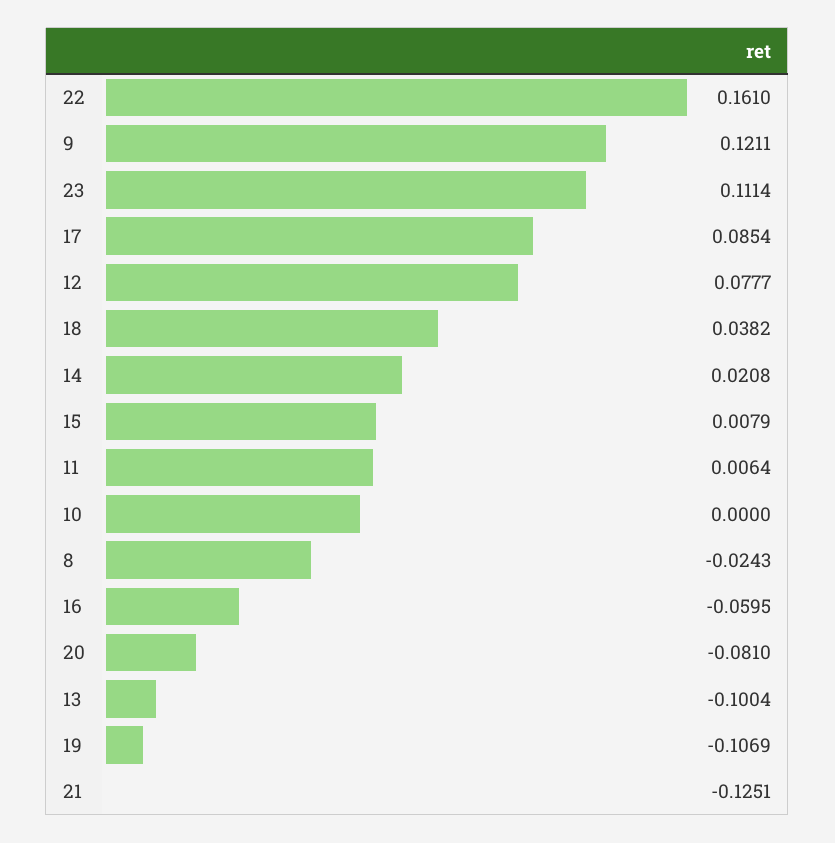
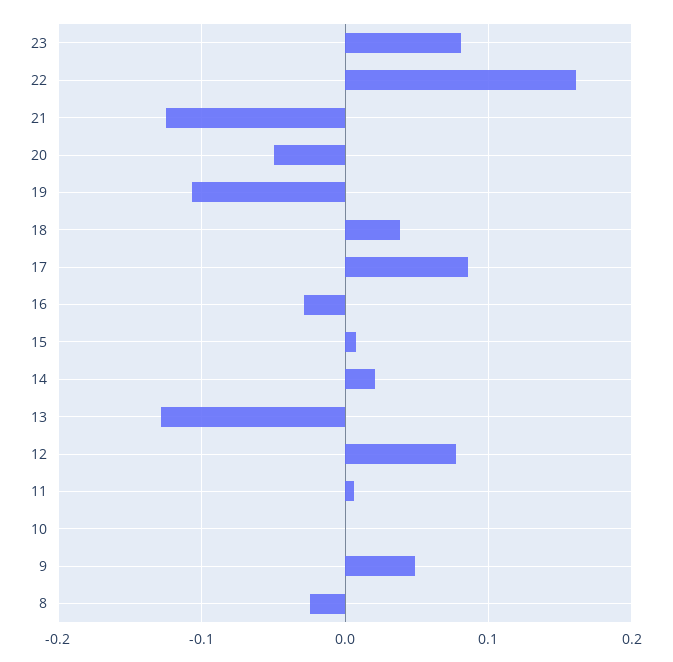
  {
    "22": 0.161,
-   "9": 0.1211,
+   "9": 0.05,
-   "23": 0.1114,
+   "23": 0.08,
    "17": 0.0854,
    "12": 0.0777,
    "18": 0.0382,
    "14": 0.0208,
    "15": 0.0079,
    "11": 0.0064,
    "10": 0,
    "8": -0.0243,
-   "16": -0.0595,
+   "16": -0.03,
-   "20": -0.081,
+   "20": -0.05,
-   "13": -0.1004,
+   "13": -0.13,
    "19": -0.1069,
    "21": -0.1251
  }

